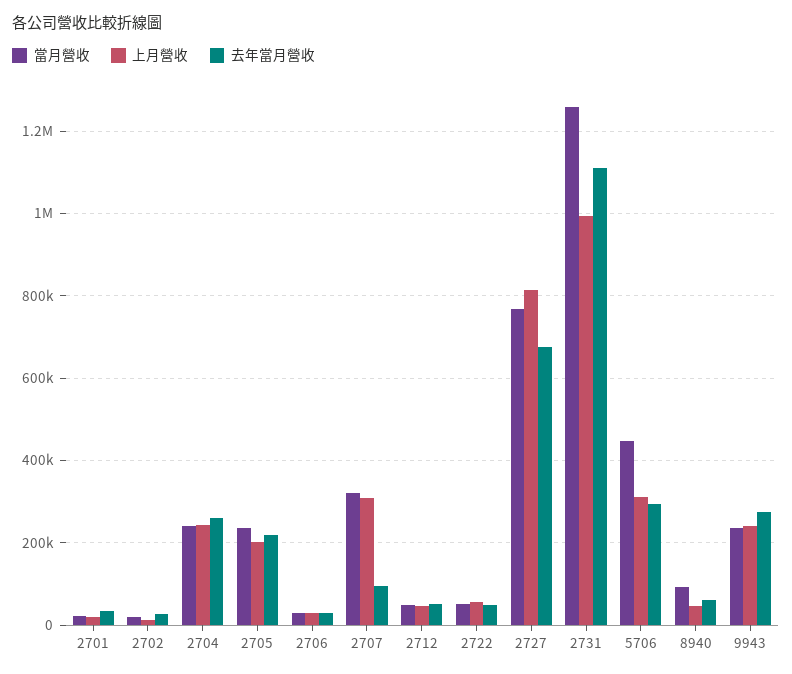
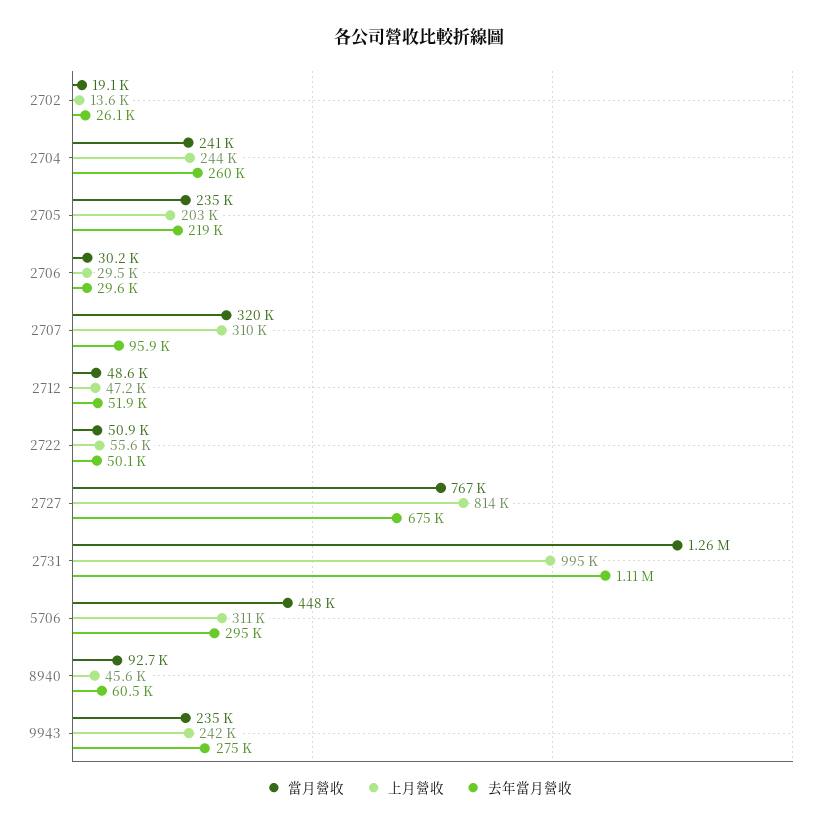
  {
    "當月營收": {
-     "2701": 20000,
      "2702": 19100,
      "2704": 241000,
      "2705": 235000,
      "2706": 30200,
      "2707": 320000,
      "2712": 48600,
      "2722": 50900,
      "2727": 767000,
      "2731": 1260000,
      "5706": 448000,
      "8940": 92700,
      "9943": 235000
    },
    "上月營收": {
-     "2701": 20000,
      "2702": 13600,
      "2704": 244000,
      "2705": 203000,
      "2706": 29500,
      "2707": 310000,
      "2712": 47200,
      "2722": 55600,
      "2727": 814000,
      "2731": 995000,
      "5706": 311000,
      "8940": 45600,
      "9943": 242000
    },
    "去年當月營收": {
-     "2701": 40000,
      "2702": 26100,
      "2704": 260000,
      "2705": 219000,
      "2706": 29600,
      "2707": 95900,
      "2712": 51900,
      "2722": 50100,
      "2727": 675000,
      "2731": 1110000,
      "5706": 295000,
      "8940": 60500,
      "9943": 275000
    }
  }

